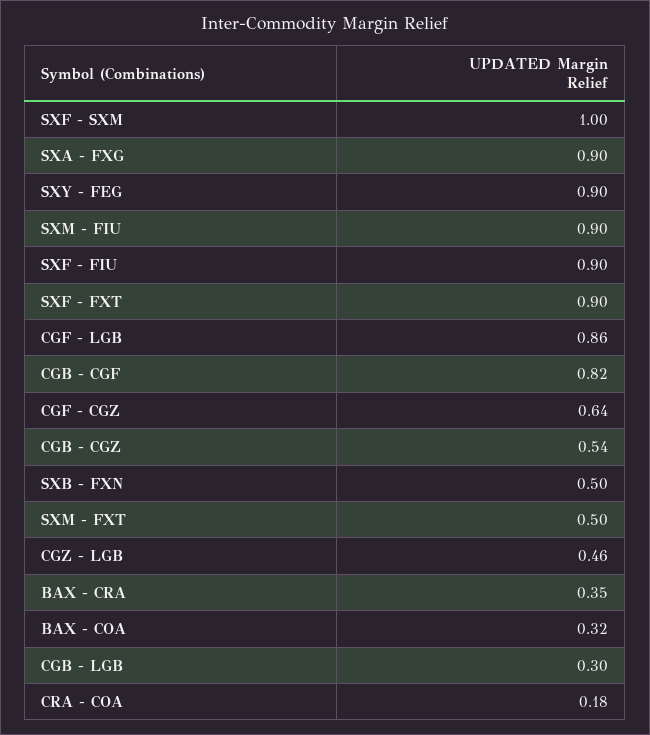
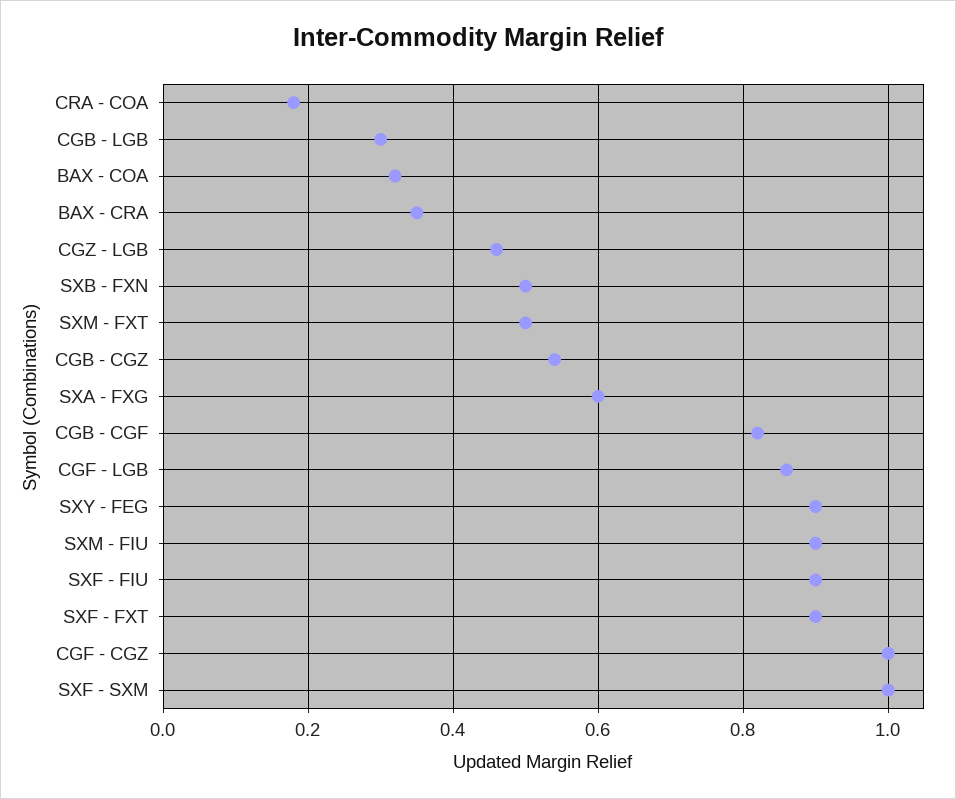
  {
    "SXF - SXM": 1,
-   "SXA - FXG": 0.9,
+   "SXA - FXG": 0.6,
    "SXY - FEG": 0.9,
    "SXM - FIU": 0.9,
    "SXF - FIU": 0.9,
    "SXF - FXT": 0.9,
    "CGF - LGB": 0.86,
    "CGB - CGF": 0.82,
-   "CGF - CGZ": 0.64,
+   "CGF - CGZ": 1,
    "CGB - CGZ": 0.54,
    "SXB - FXN": 0.5,
    "SXM - FXT": 0.5,
    "CGZ - LGB": 0.46,
    "BAX - CRA": 0.35,
    "BAX - COA": 0.32,
    "CGB - LGB": 0.3,
    "CRA - COA": 0.18
  }

